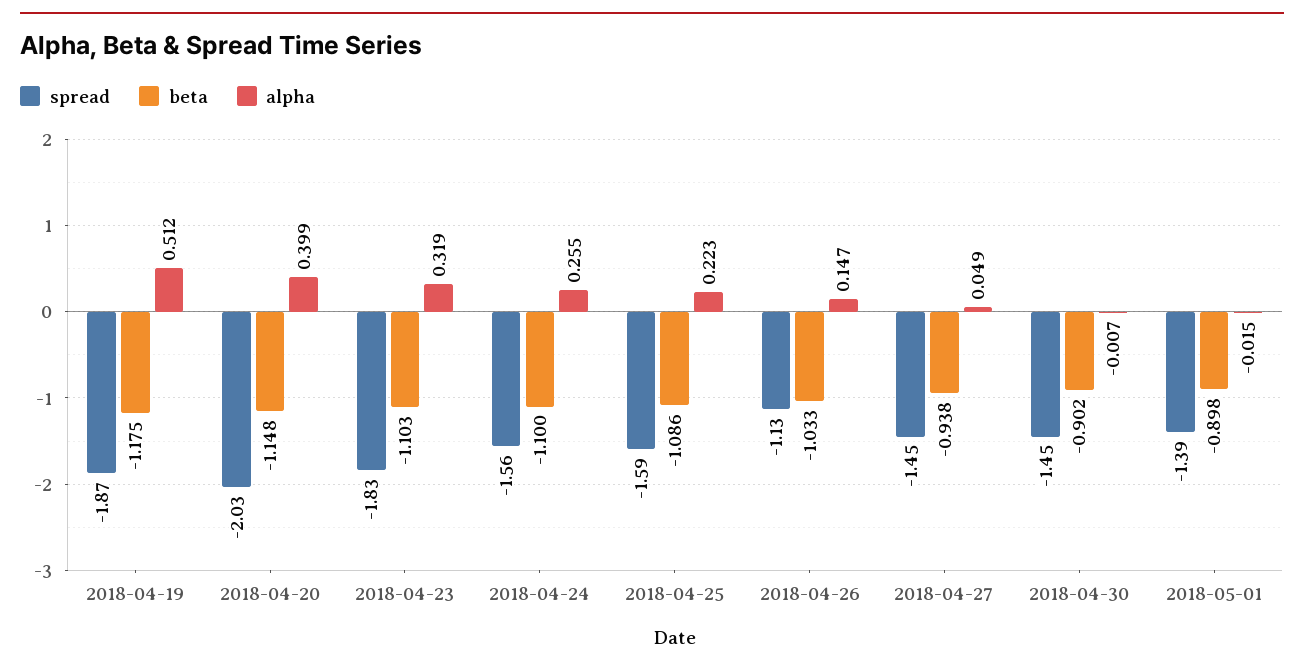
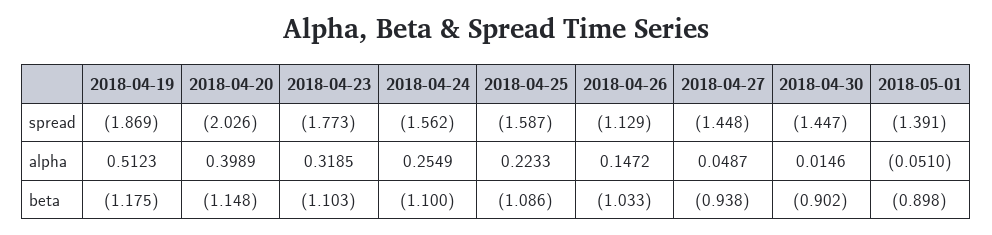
  {
    "spread": {
      "2018-04-19": -1.869,
      "2018-04-20": -2.026,
-     "2018-04-23": -1.83,
+     "2018-04-23": -1.773,
      "2018-04-24": -1.562,
      "2018-04-25": -1.587,
      "2018-04-26": -1.129,
      "2018-04-27": -1.448,
      "2018-04-30": -1.447,
      "2018-05-01": -1.391
    },
    "beta": {
      "2018-04-19": -1.175,
      "2018-04-20": -1.148,
      "2018-04-23": -1.103,
      "2018-04-24": -1.1,
      "2018-04-25": -1.086,
      "2018-04-26": -1.033,
      "2018-04-27": -0.938,
      "2018-04-30": -0.902,
      "2018-05-01": -0.898
    },
    "alpha": {
      "2018-04-19": 0.5123,
      "2018-04-20": 0.3989,
      "2018-04-23": 0.3185,
      "2018-04-24": 0.2549,
      "2018-04-25": 0.2233,
      "2018-04-26": 0.1472,
      "2018-04-27": 0.0487,
-     "2018-04-30": -0.007,
+     "2018-04-30": 0.0146,
-     "2018-05-01": -0.015
+     "2018-05-01": -0.051
    }
  }

